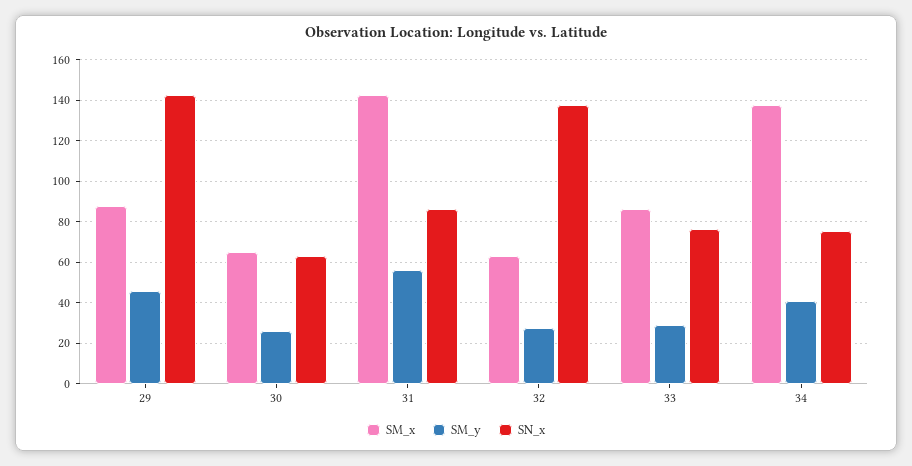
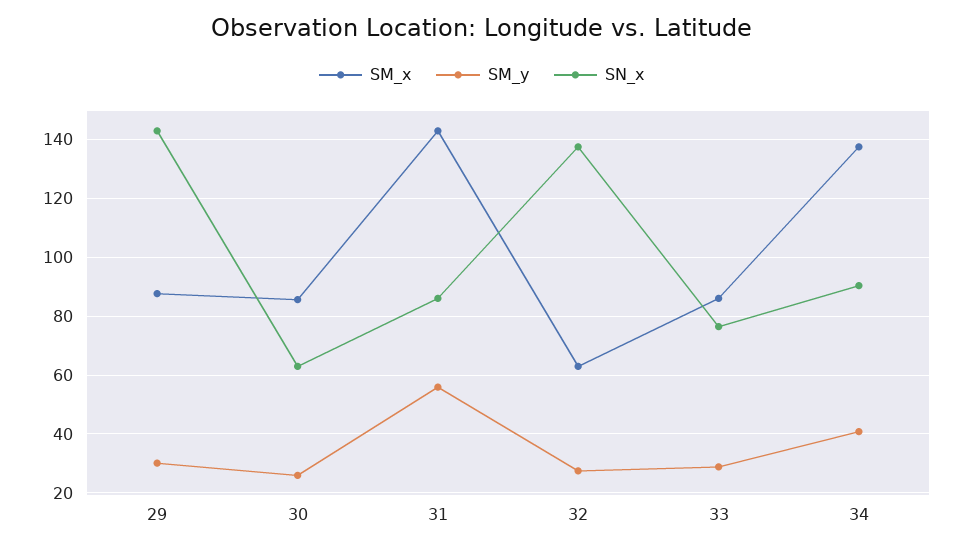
  {
    "SM_x": {
      "29": 87.5,
-     "30": 65,
+     "30": 85,
      "31": 142.5,
      "32": 62.5,
      "33": 85,
      "34": 137.5
    },
    "SM_y": {
-     "29": 45,
+     "29": 30,
      "30": 25,
      "31": 55,
      "32": 27.5,
      "33": 30,
      "34": 40
    },
    "SN_x": {
      "29": 142.5,
      "30": 62.5,
      "31": 85,
      "32": 137.5,
      "33": 77.5,
-     "34": 75
+     "34": 90
    }
  }

